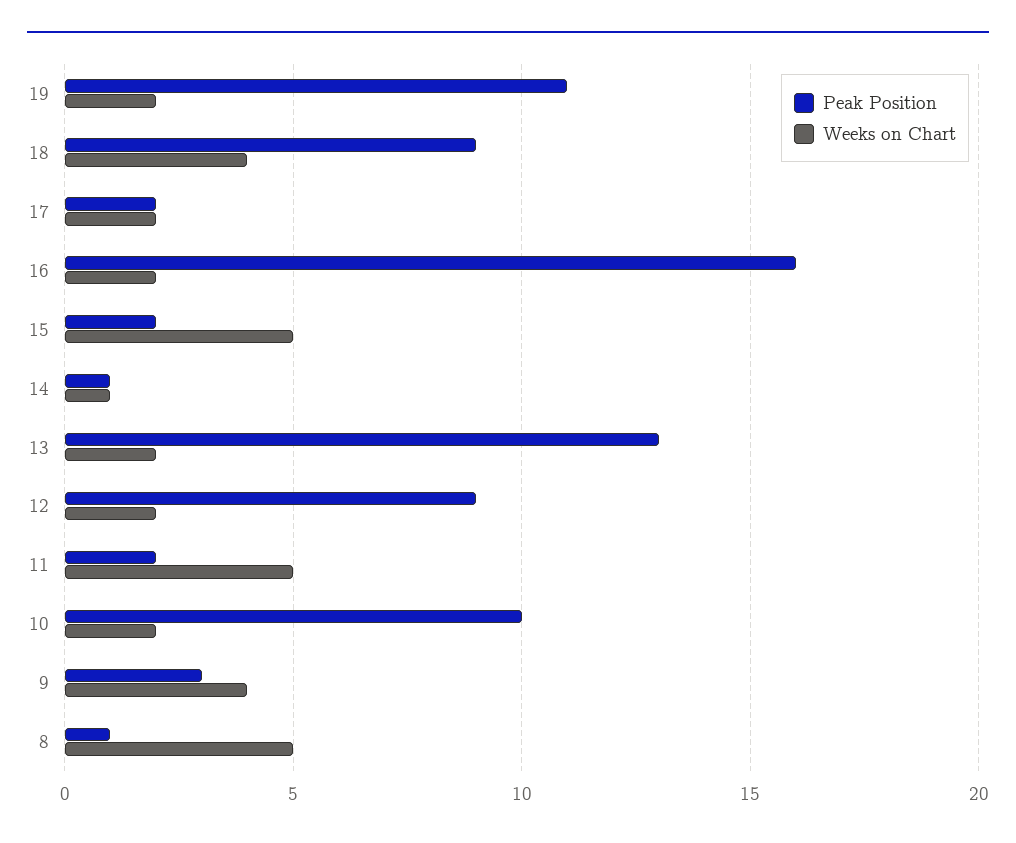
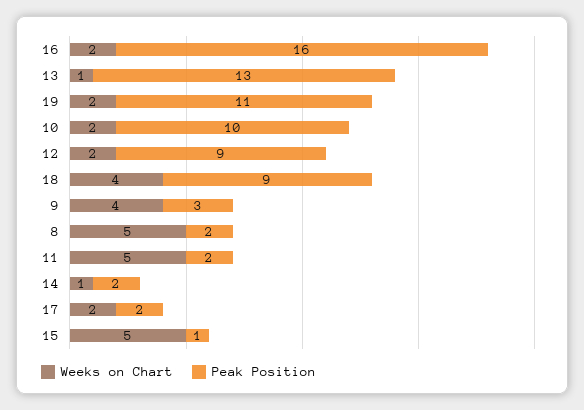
  {
    "Peak Position": {
      "19": 11,
      "18": 9,
      "17": 2,
      "16": 16,
-     "15": 2,
+     "15": 1,
-     "14": 1,
+     "14": 2,
      "13": 13,
      "12": 9,
      "11": 2,
      "10": 10,
      "9": 3,
-     "8": 1
+     "8": 2
    },
    "Weeks on Chart": {
      "19": 2,
      "18": 4,
      "17": 2,
      "16": 2,
      "15": 5,
      "14": 1,
-     "13": 2,
+     "13": 1,
      "12": 2,
      "11": 5,
      "10": 2,
      "9": 4,
      "8": 5
    }
  }

